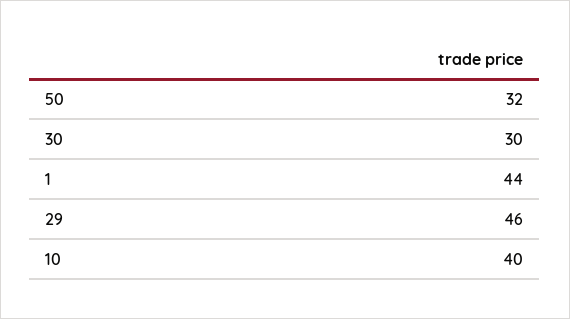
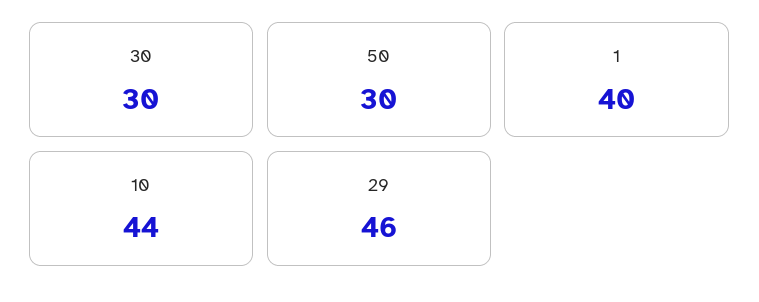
  {
-   "50": 32,
+   "50": 30,
    "30": 30,
-   "1": 44,
+   "1": 40,
    "29": 46,
-   "10": 40
+   "10": 44
  }

